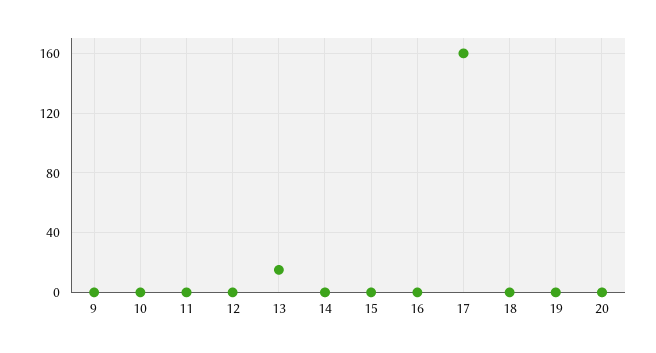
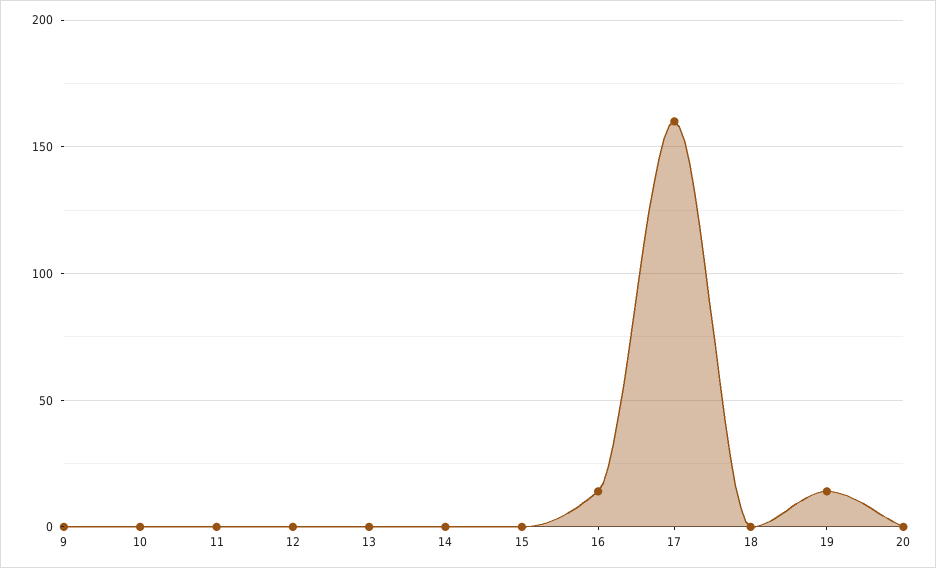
  {
    "9": 0,
    "10": 0,
    "11": 0,
    "12": 0,
-   "13": 15,
+   "13": 0,
    "14": 0,
    "15": 0,
-   "16": 0,
+   "16": 15,
    "17": 160,
    "18": 0,
-   "19": 0,
+   "19": 15,
    "20": 0
  }

